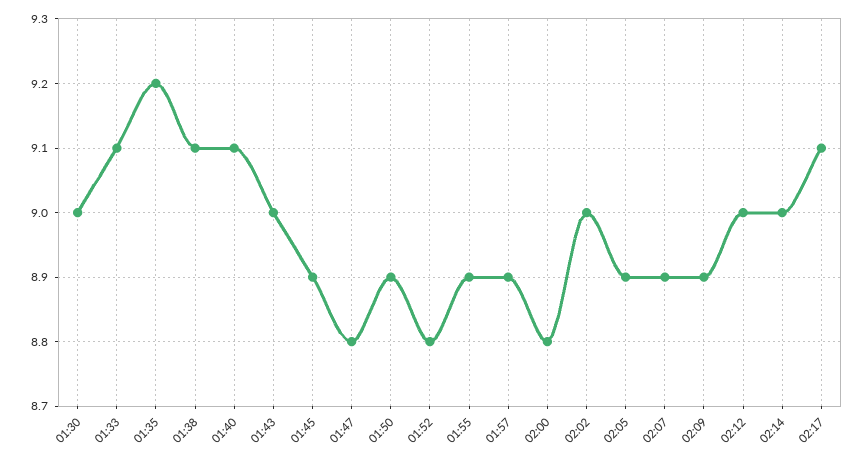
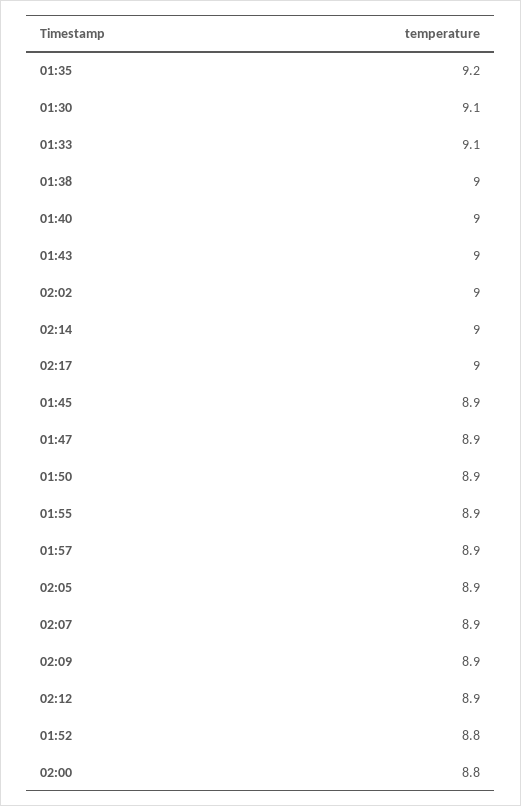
  {
-   "01:30": 9,
+   "01:30": 9.1,
    "01:33": 9.1,
    "01:35": 9.2,
-   "01:38": 9.1,
+   "01:38": 9,
-   "01:40": 9.1,
+   "01:40": 9,
    "01:43": 9,
    "01:45": 8.9,
-   "01:47": 8.8,
+   "01:47": 8.9,
    "01:50": 8.9,
    "01:52": 8.8,
    "01:55": 8.9,
    "01:57": 8.9,
    "02:00": 8.8,
    "02:02": 9,
    "02:05": 8.9,
    "02:07": 8.9,
    "02:09": 8.9,
-   "02:12": 9,
+   "02:12": 8.9,
    "02:14": 9,
-   "02:17": 9.1
+   "02:17": 9
  }

